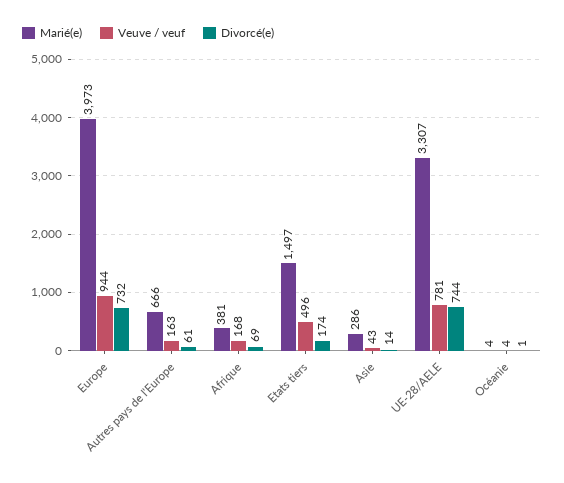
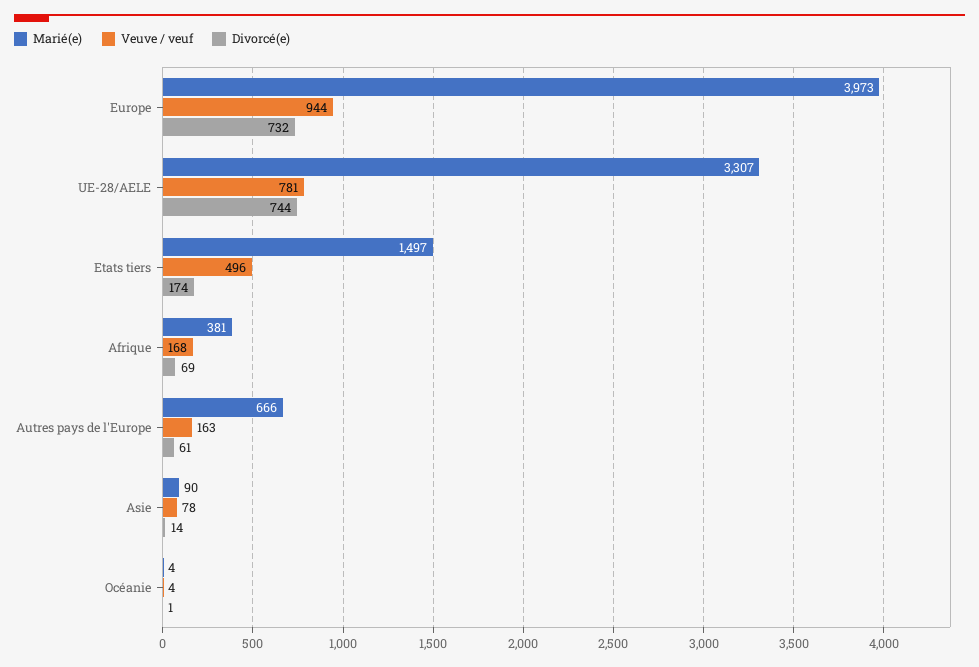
  {
    "Marié(e)": {
      "Europe": 3973,
      "Autres pays de l'Europe": 666,
      "Afrique": 381,
      "Etats tiers": 1497,
-     "Asie": 286,
+     "Asie": 90,
      "UE-28/AELE": 3307,
      "Océanie": 4
    },
    "Veuve / veuf": {
      "Europe": 944,
      "Autres pays de l'Europe": 163,
      "Afrique": 168,
      "Etats tiers": 496,
-     "Asie": 43,
+     "Asie": 78,
      "UE-28/AELE": 781,
      "Océanie": 4
    },
    "Divorcé(e)": {
      "Europe": 732,
      "Autres pays de l'Europe": 61,
      "Afrique": 69,
      "Etats tiers": 174,
      "Asie": 14,
      "UE-28/AELE": 744,
      "Océanie": 1
    }
  }

